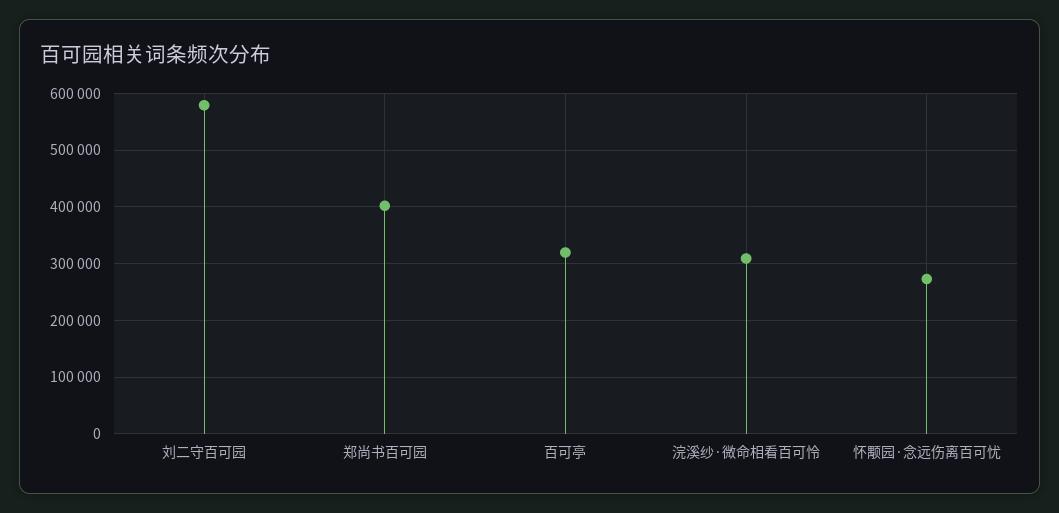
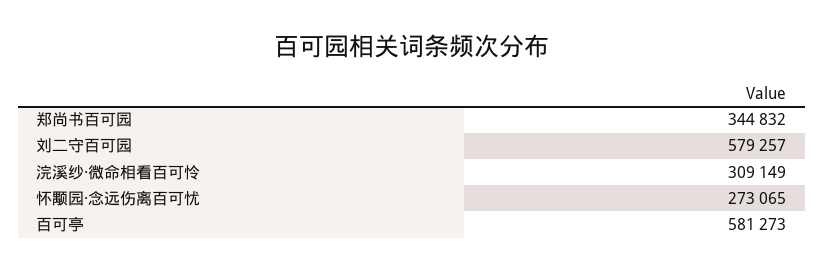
  {
    "刘二守百可园": 579257,
-   "郑尚书百可园": 400000,
+   "郑尚书百可园": 344832,
-   "百可亭": 320000,
+   "百可亭": 581273,
    "浣溪纱·微命相看百可怜": 309149,
    "怀颙园·念远伤离百可忧": 273065
  }

